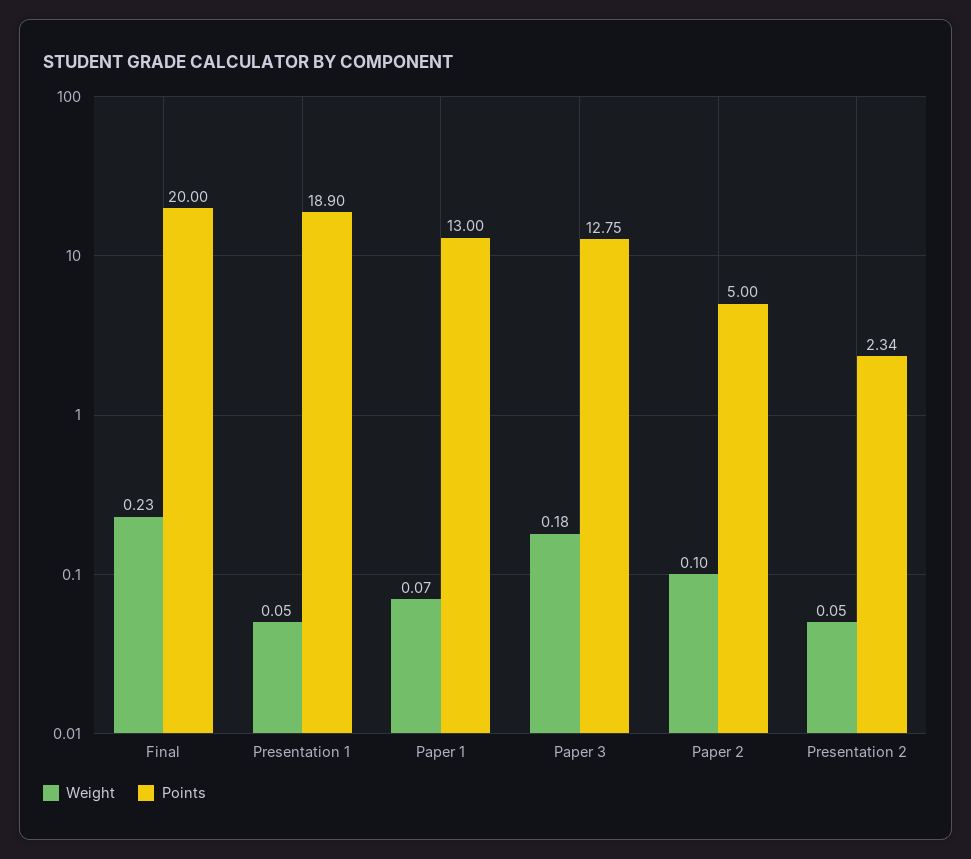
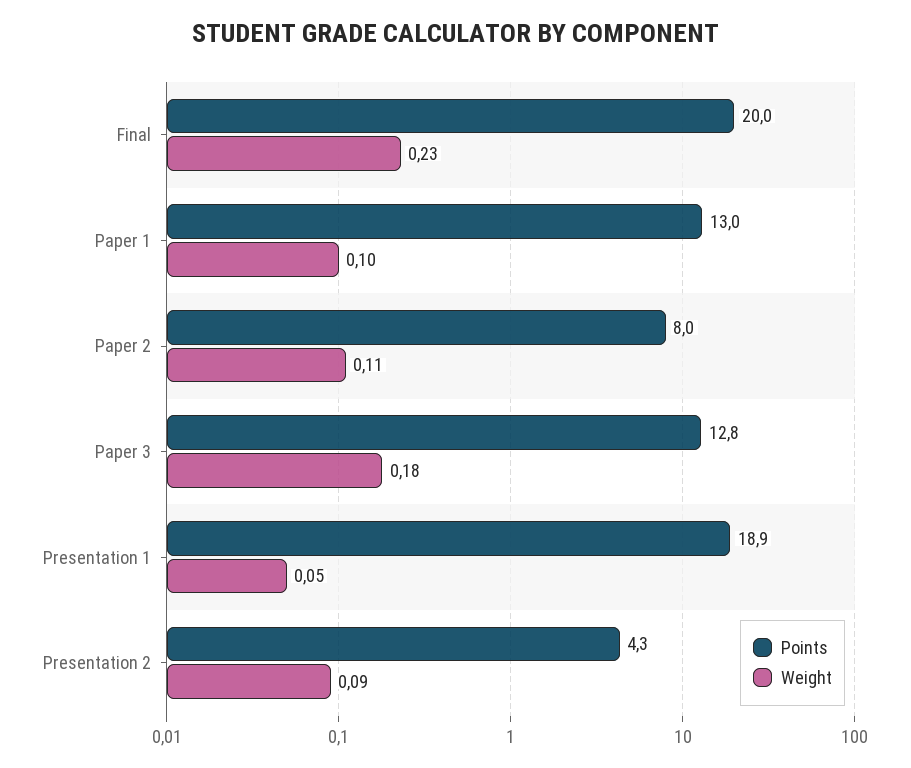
  {
    "Weight": {
      "Final": 0.23,
      "Presentation 1": 0.05,
-     "Paper 1": 0.07,
+     "Paper 1": 0.1,
      "Paper 3": 0.18,
-     "Paper 2": 0.1,
+     "Paper 2": 0.11,
-     "Presentation 2": 0.05
+     "Presentation 2": 0.09
    },
    "Points": {
      "Final": 20,
      "Presentation 1": 18.9,
      "Paper 1": 13,
      "Paper 3": 12.75,
-     "Paper 2": 5,
+     "Paper 2": 8,
-     "Presentation 2": 2.34
+     "Presentation 2": 4.3
    }
  }

